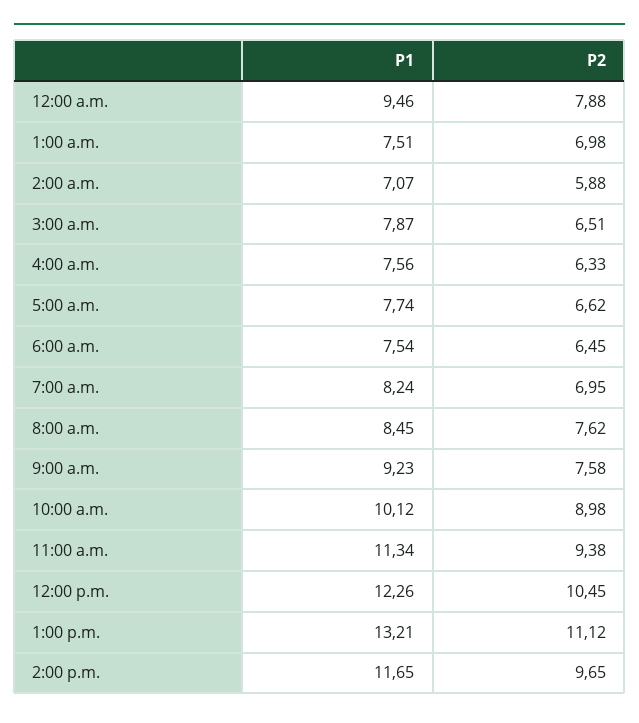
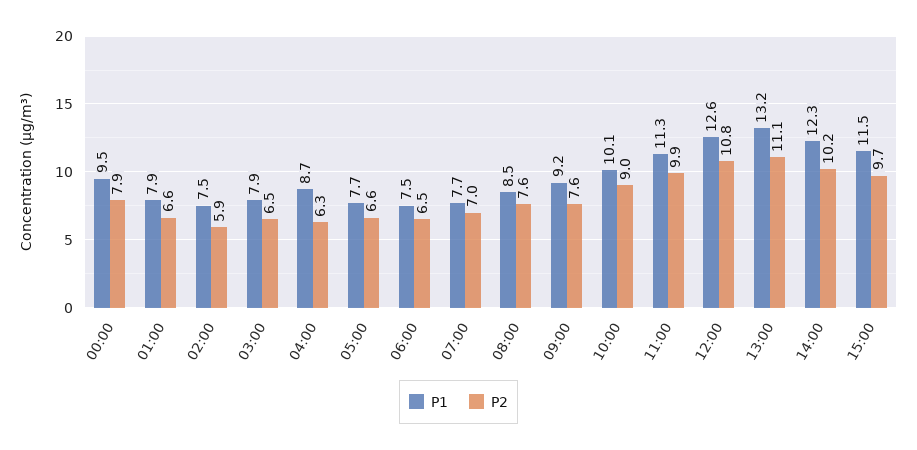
  {
    "P1": {
      "12:00 a.m.": 9.46,
-     "1:00 a.m.": 7.51,
+     "1:00 a.m.": 7.9,
-     "2:00 a.m.": 7.07,
+     "2:00 a.m.": 7.5,
      "3:00 a.m.": 7.87,
-     "4:00 a.m.": 7.56,
+     "4:00 a.m.": 8.7,
      "5:00 a.m.": 7.74,
      "6:00 a.m.": 7.54,
-     "7:00 a.m.": 8.24,
+     "7:00 a.m.": 7.7,
      "8:00 a.m.": 8.45,
      "9:00 a.m.": 9.23,
      "10:00 a.m.": 10.12,
      "11:00 a.m.": 11.34,
-     "12:00 p.m.": 12.26,
+     "12:00 p.m.": 12.6,
      "1:00 p.m.": 13.21,
-     "2:00 p.m.": 11.65
+     "2:00 p.m.": 12.3,
+     "15:00": 11.5
    },
    "P2": {
      "12:00 a.m.": 7.88,
-     "1:00 a.m.": 6.98,
+     "1:00 a.m.": 6.6,
      "2:00 a.m.": 5.88,
      "3:00 a.m.": 6.51,
      "4:00 a.m.": 6.33,
      "5:00 a.m.": 6.62,
      "6:00 a.m.": 6.45,
      "7:00 a.m.": 6.95,
      "8:00 a.m.": 7.62,
      "9:00 a.m.": 7.58,
      "10:00 a.m.": 8.98,
-     "11:00 a.m.": 9.38,
+     "11:00 a.m.": 9.9,
-     "12:00 p.m.": 10.45,
+     "12:00 p.m.": 10.8,
      "1:00 p.m.": 11.12,
-     "2:00 p.m.": 9.65
+     "2:00 p.m.": 10.2,
+     "15:00": 9.7
    }
  }

